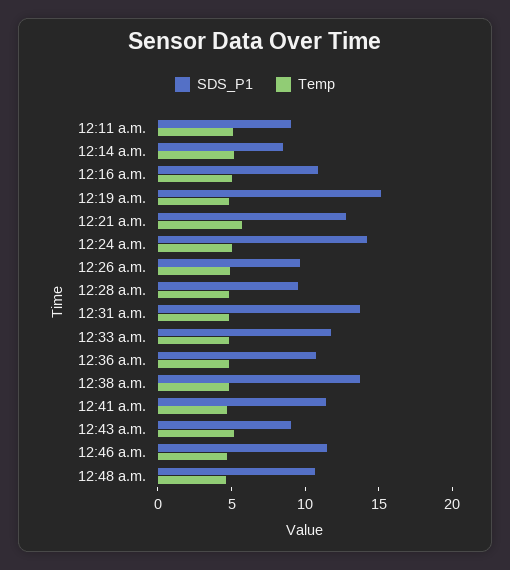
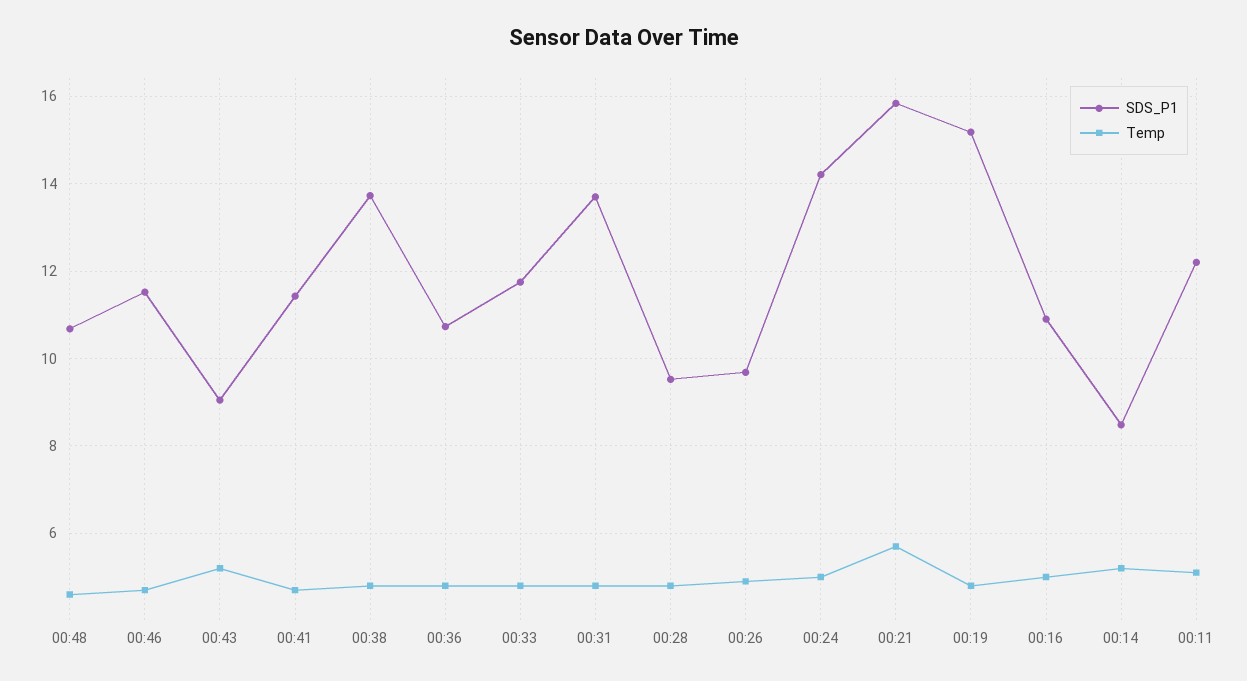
  {
    "SDS_P1": {
-     "12:11 a.m.": 9,
+     "12:11 a.m.": 12.2,
      "12:14 a.m.": 8.4,
      "12:16 a.m.": 11,
      "12:19 a.m.": 15.2,
-     "12:21 a.m.": 13,
+     "12:21 a.m.": 15.8,
      "12:24 a.m.": 14.2,
      "12:26 a.m.": 9.6,
      "12:28 a.m.": 9.6,
      "12:31 a.m.": 13.8,
      "12:33 a.m.": 11.8,
      "12:36 a.m.": 10.8,
      "12:38 a.m.": 13.8,
      "12:41 a.m.": 11.4,
      "12:43 a.m.": 9,
      "12:46 a.m.": 11.6,
      "12:48 a.m.": 10.6
    },
    "Temp": {
      "12:11 a.m.": 5.2,
      "12:14 a.m.": 5.2,
      "12:16 a.m.": 5,
      "12:19 a.m.": 4.8,
      "12:21 a.m.": 5.8,
      "12:24 a.m.": 5,
      "12:26 a.m.": 5,
      "12:28 a.m.": 4.8,
      "12:31 a.m.": 4.8,
      "12:33 a.m.": 4.8,
      "12:36 a.m.": 4.8,
      "12:38 a.m.": 4.8,
      "12:41 a.m.": 4.8,
      "12:43 a.m.": 5.2,
      "12:46 a.m.": 4.8,
      "12:48 a.m.": 4.6
    }
  }

